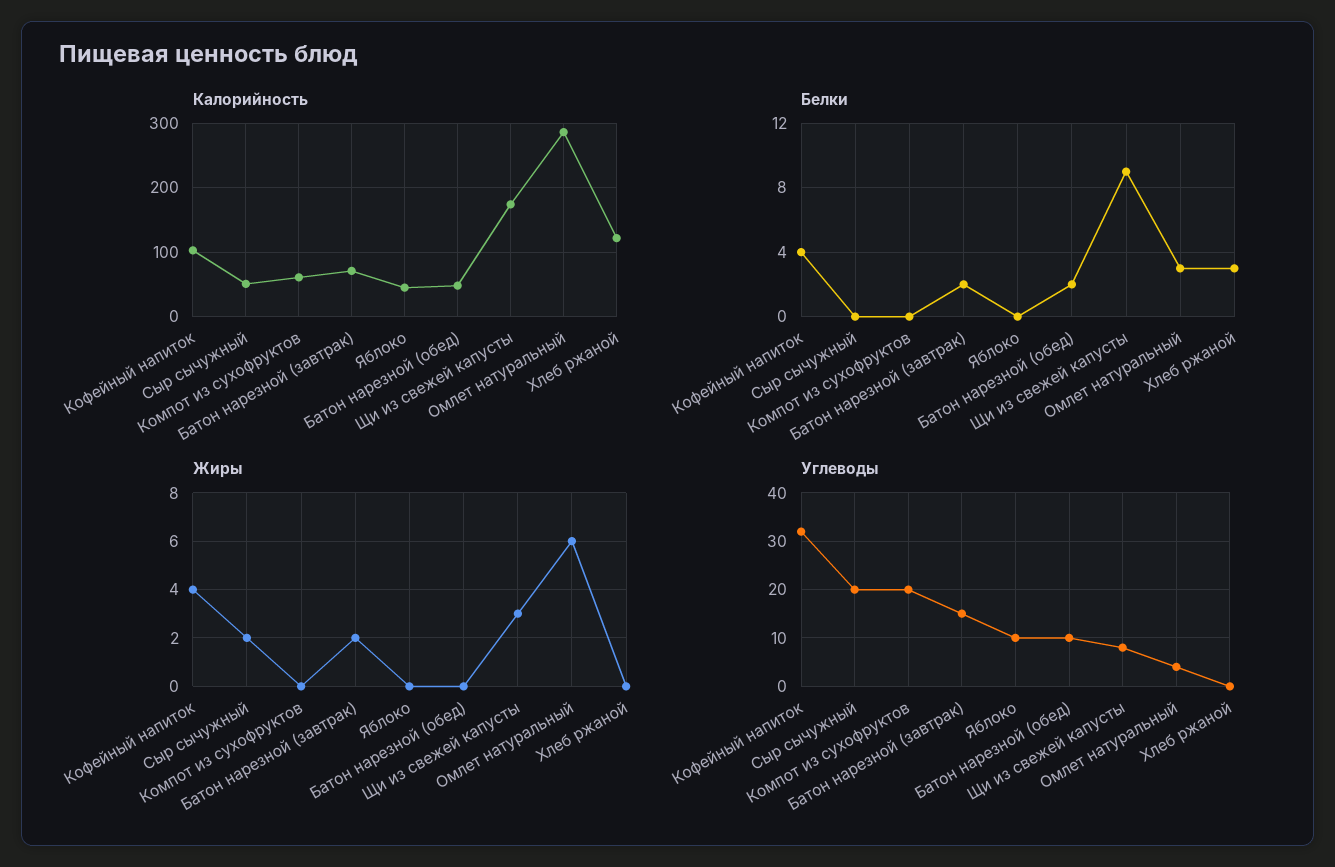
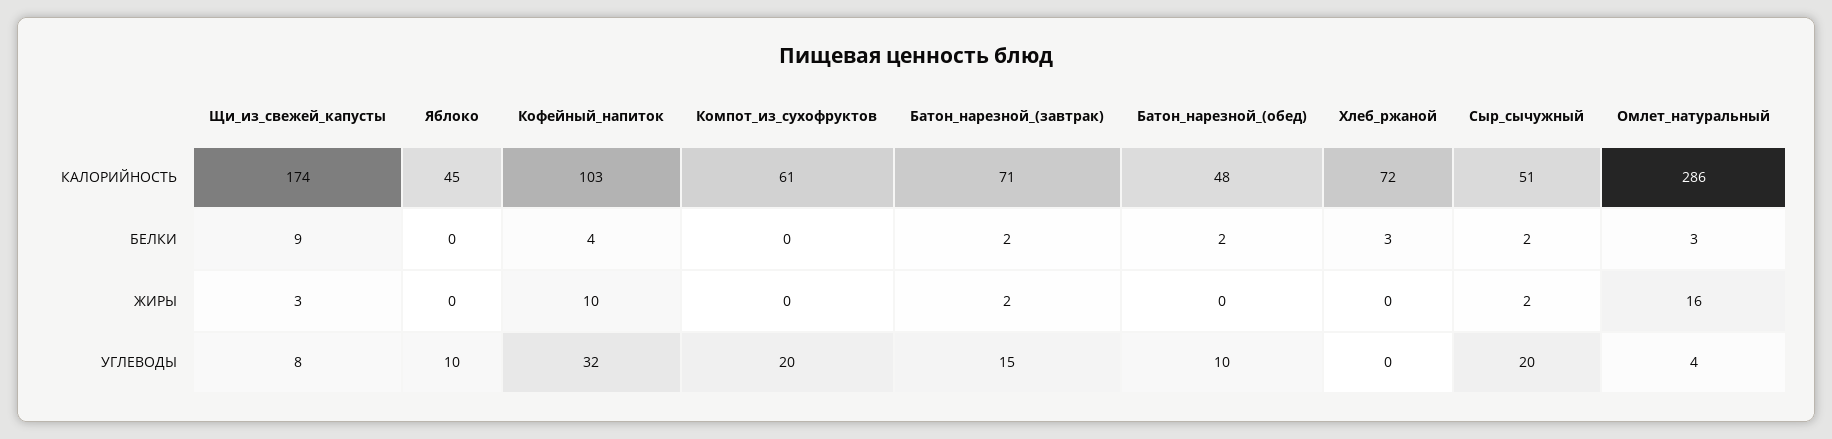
  {
    "Калорийность": {
      "Кофейный напиток": 103,
      "Сыр сычужный": 51,
      "Компот из сухофруктов": 61,
      "Батон нарезной (завтрак)": 71,
      "Яблоко": 45,
      "Батон нарезной (обед)": 48,
      "Щи из свежей капусты": 174,
      "Омлет натуральный": 286,
-     "Хлеб ржаной": 120
+     "Хлеб ржаной": 72
    },
    "Белки": {
      "Кофейный напиток": 4,
-     "Сыр сычужный": 0,
+     "Сыр сычужный": 2,
      "Компот из сухофруктов": 0,
      "Батон нарезной (завтрак)": 2,
      "Яблоко": 0,
      "Батон нарезной (обед)": 2,
      "Щи из свежей капусты": 9,
      "Омлет натуральный": 3,
      "Хлеб ржаной": 3
    },
    "Жиры": {
-     "Кофейный напиток": 4,
+     "Кофейный напиток": 10,
      "Сыр сычужный": 2,
      "Компот из сухофруктов": 0,
      "Батон нарезной (завтрак)": 2,
      "Яблоко": 0,
      "Батон нарезной (обед)": 0,
      "Щи из свежей капусты": 3,
-     "Омлет натуральный": 6,
+     "Омлет натуральный": 16,
      "Хлеб ржаной": 0
    },
    "Углеводы": {
      "Кофейный напиток": 32,
      "Сыр сычужный": 20,
      "Компот из сухофруктов": 20,
      "Батон нарезной (завтрак)": 15,
      "Яблоко": 10,
      "Батон нарезной (обед)": 10,
      "Щи из свежей капусты": 8,
      "Омлет натуральный": 4,
      "Хлеб ржаной": 0
    }
  }

